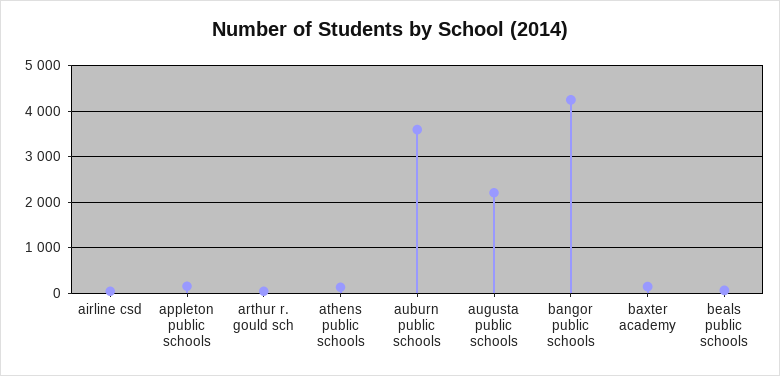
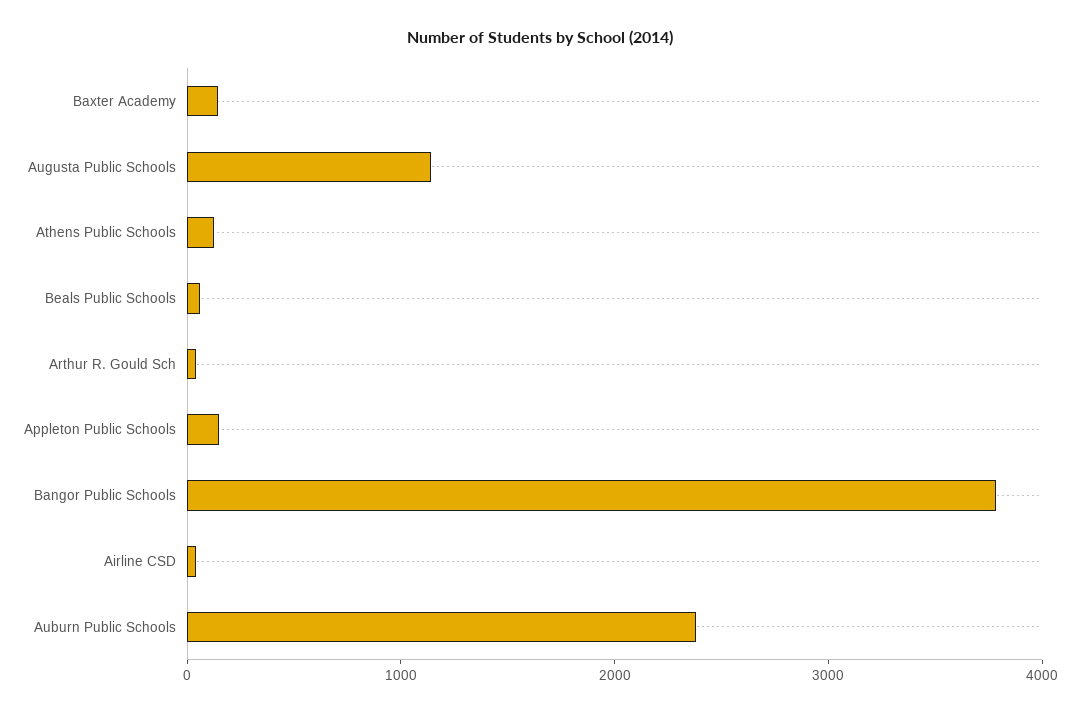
  {
    "airline csd": 0,
    "appleton public schools": 200,
    "arthur r. gould sch": 0,
    "athens public schools": 200,
-   "auburn public schools": 3600,
+   "auburn public schools": 2400,
-   "augusta public schools": 2200,
+   "augusta public schools": 1200,
-   "bangor public schools": 4200,
+   "bangor public schools": 3800,
    "baxter academy": 200,
    "beals public schools": 0
  }

